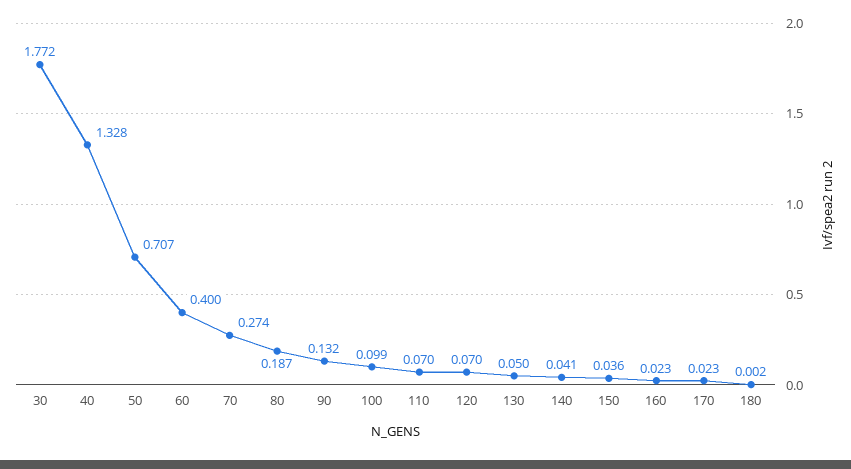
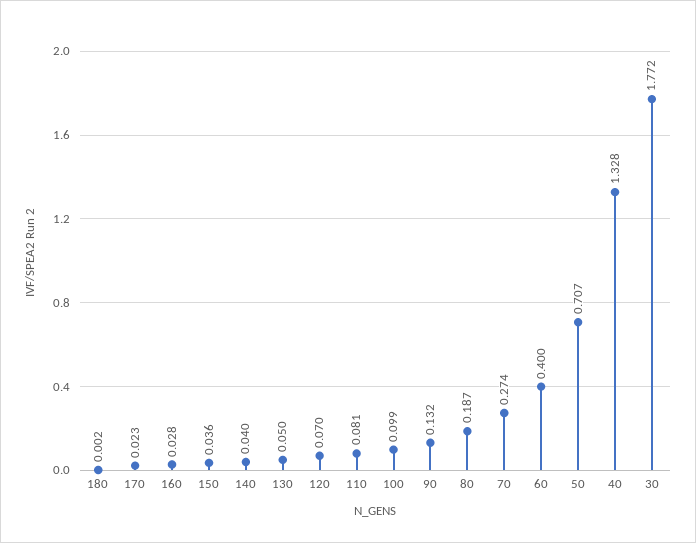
  {
    "30": 1.772,
    "40": 1.328,
    "50": 0.707,
    "60": 0.4,
    "70": 0.274,
    "80": 0.187,
    "90": 0.132,
    "100": 0.099,
-   "110": 0.07,
+   "110": 0.081,
    "120": 0.07,
    "130": 0.05,
-   "140": 0.041,
+   "140": 0.04,
    "150": 0.036,
-   "160": 0.023,
+   "160": 0.028,
    "170": 0.023,
    "180": 0.002
  }

